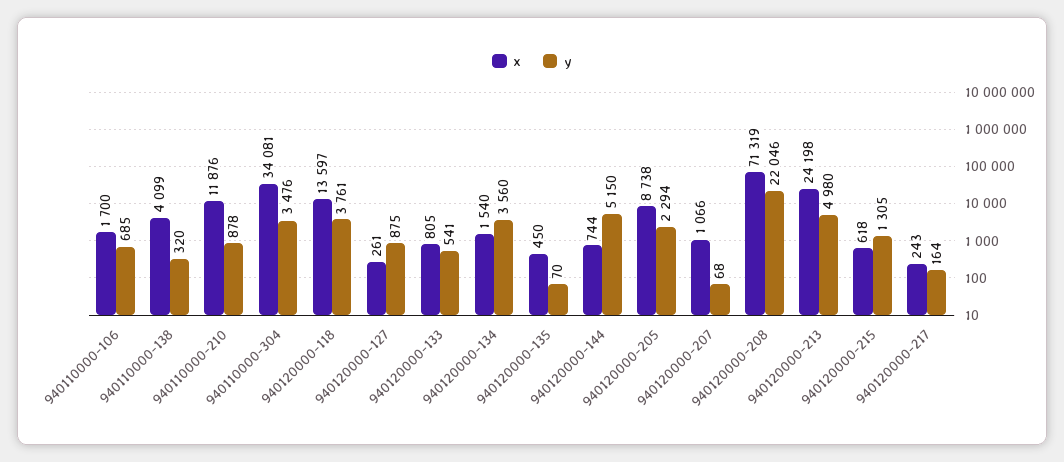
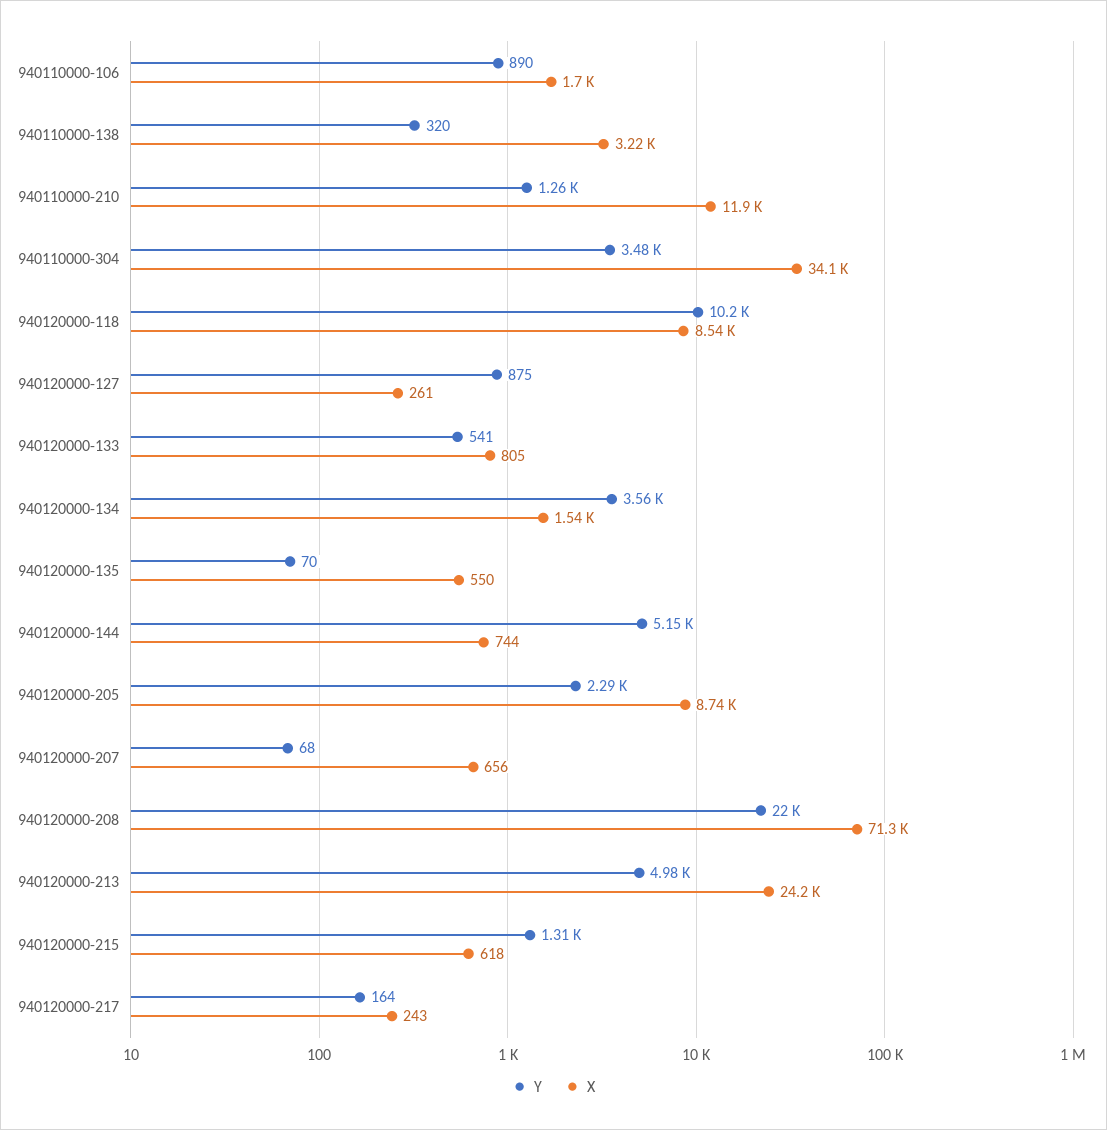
  {
    "x": {
      "940110000-106": 1700,
-     "940110000-138": 4099,
+     "940110000-138": 3220,
      "940110000-210": 11876,
      "940110000-304": 34081,
-     "940120000-118": 13597,
+     "940120000-118": 8540,
      "940120000-127": 261,
      "940120000-133": 805,
      "940120000-134": 1540,
-     "940120000-135": 450,
+     "940120000-135": 550,
      "940120000-144": 744,
      "940120000-205": 8738,
-     "940120000-207": 1066,
+     "940120000-207": 656,
      "940120000-208": 71319,
      "940120000-213": 24198,
      "940120000-215": 618,
      "940120000-217": 243
    },
    "y": {
-     "940110000-106": 685,
+     "940110000-106": 890,
      "940110000-138": 320,
-     "940110000-210": 878,
+     "940110000-210": 1260,
      "940110000-304": 3476,
-     "940120000-118": 3761,
+     "940120000-118": 10200,
      "940120000-127": 875,
      "940120000-133": 541,
      "940120000-134": 3560,
      "940120000-135": 70,
      "940120000-144": 5150,
      "940120000-205": 2294,
      "940120000-207": 68,
      "940120000-208": 22046,
      "940120000-213": 4980,
      "940120000-215": 1305,
      "940120000-217": 164
    }
  }

